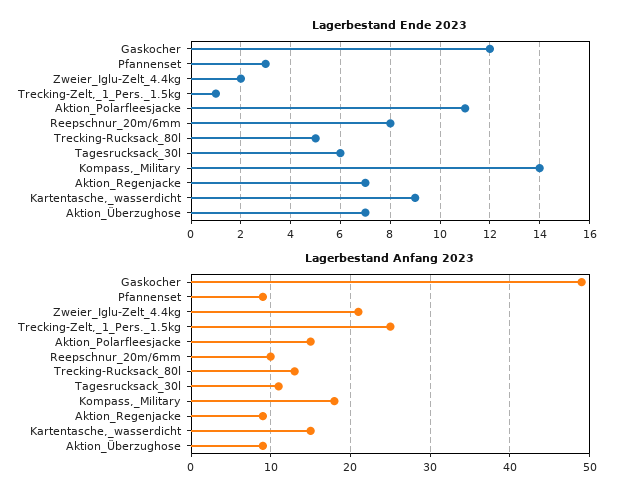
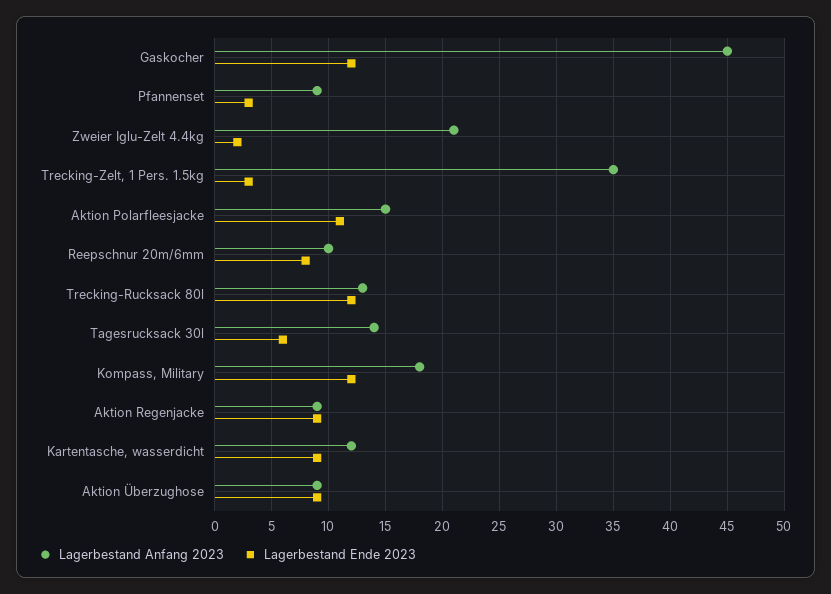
  {
    "Lagerbestand Ende 2023": {
      "Gaskocher": 12,
      "Pfannenset": 3,
      "Zweier_Iglu-Zelt_4.4kg": 2,
-     "Trecking-Zelt,_1_Pers._1.5kg": 1,
+     "Trecking-Zelt,_1_Pers._1.5kg": 3,
      "Aktion_Polarfleesjacke": 11,
      "Reepschnur_20m/6mm": 8,
-     "Trecking-Rucksack_80l": 5,
+     "Trecking-Rucksack_80l": 12,
      "Tagesrucksack_30l": 6,
-     "Kompass,_Military": 14,
+     "Kompass,_Military": 12,
-     "Aktion_Regenjacke": 7,
+     "Aktion_Regenjacke": 9,
      "Kartentasche,_wasserdicht": 9,
-     "Aktion_Überzughose": 7
+     "Aktion_Überzughose": 9
    },
    "Lagerbestand Anfang 2023": {
-     "Gaskocher": 49,
+     "Gaskocher": 45,
      "Pfannenset": 9,
      "Zweier_Iglu-Zelt_4.4kg": 21,
-     "Trecking-Zelt,_1_Pers._1.5kg": 25,
+     "Trecking-Zelt,_1_Pers._1.5kg": 35,
      "Aktion_Polarfleesjacke": 15,
      "Reepschnur_20m/6mm": 10,
      "Trecking-Rucksack_80l": 13,
-     "Tagesrucksack_30l": 11,
+     "Tagesrucksack_30l": 14,
      "Kompass,_Military": 18,
      "Aktion_Regenjacke": 9,
-     "Kartentasche,_wasserdicht": 15,
+     "Kartentasche,_wasserdicht": 12,
      "Aktion_Überzughose": 9
    }
  }

